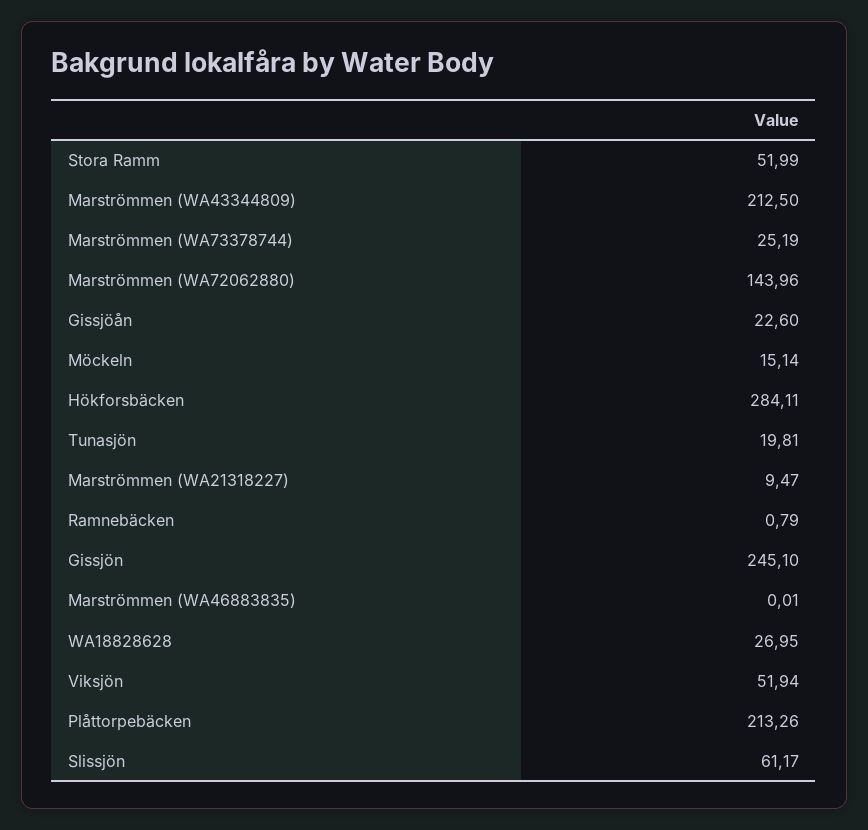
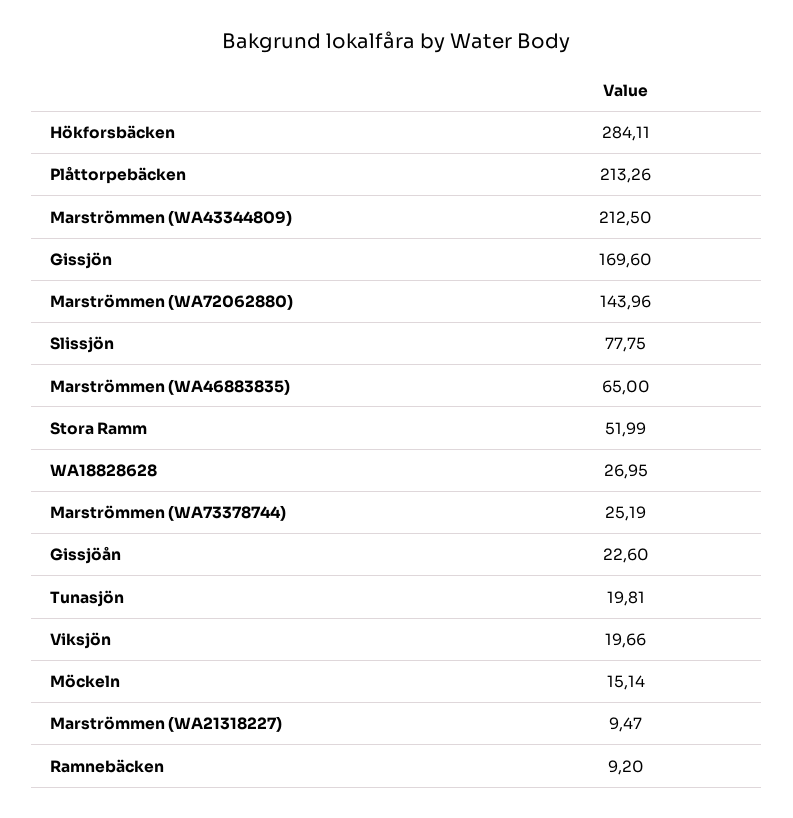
  {
    "Stora Ramm": 51.99,
    "Marströmmen (WA43344809)": 212.5,
    "Marströmmen (WA73378744)": 25.19,
    "Marströmmen (WA72062880)": 143.96,
    "Gissjöån": 22.6,
    "Möckeln": 15.14,
    "Hökforsbäcken": 284.11,
    "Tunasjön": 19.81,
    "Marströmmen (WA21318227)": 9.47,
-   "Ramnebäcken": 0.79,
+   "Ramnebäcken": 9.2,
-   "Gissjön": 245.1,
+   "Gissjön": 169.6,
-   "Marströmmen (WA46883835)": 0.01,
+   "Marströmmen (WA46883835)": 65,
    "WA18828628": 26.95,
-   "Viksjön": 51.94,
+   "Viksjön": 19.66,
    "Plåttorpebäcken": 213.26,
-   "Slissjön": 61.17
+   "Slissjön": 77.75
  }

